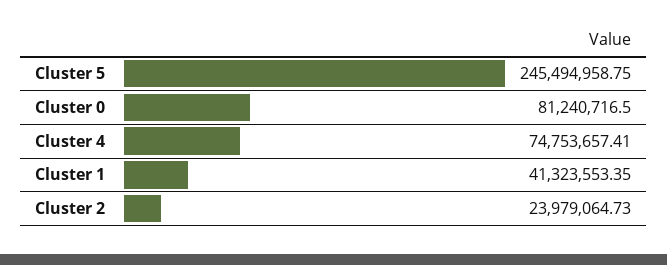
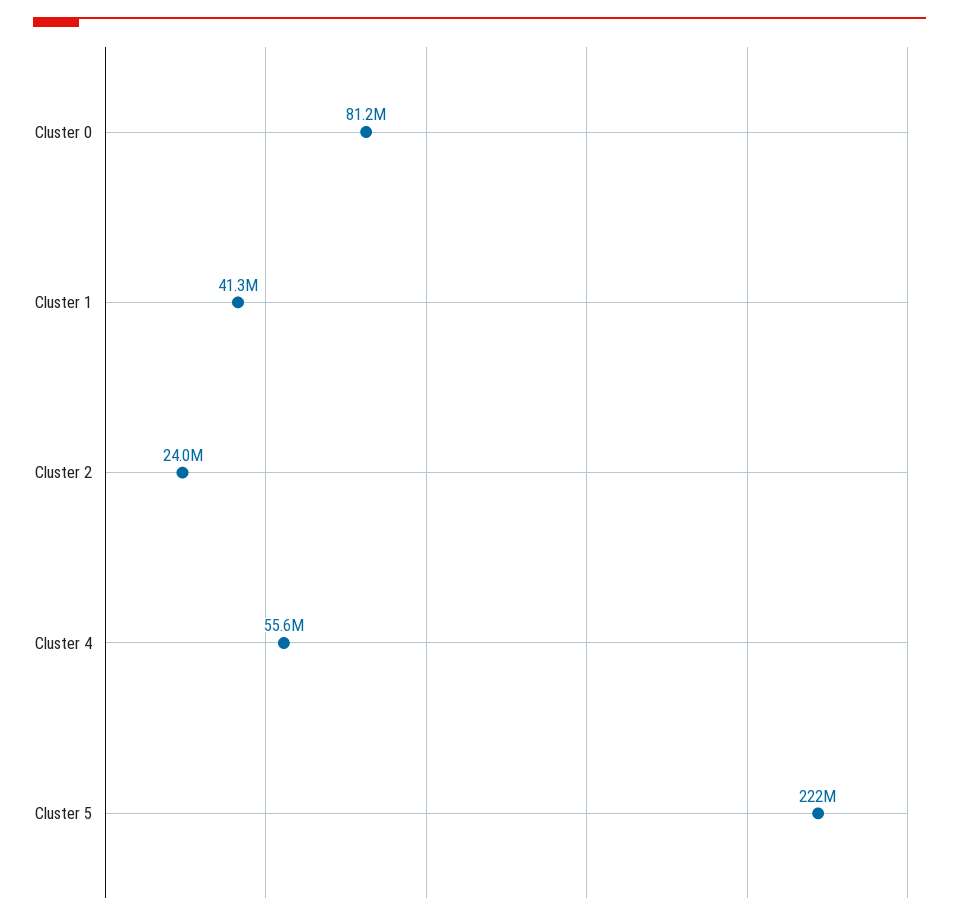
  {
-   "Cluster 5": 245494958.75,
+   "Cluster 5": 222000000,
    "Cluster 0": 81240716.5,
-   "Cluster 4": 74753657.41,
+   "Cluster 4": 55600000,
    "Cluster 1": 41323553.35,
    "Cluster 2": 23979064.73
  }

